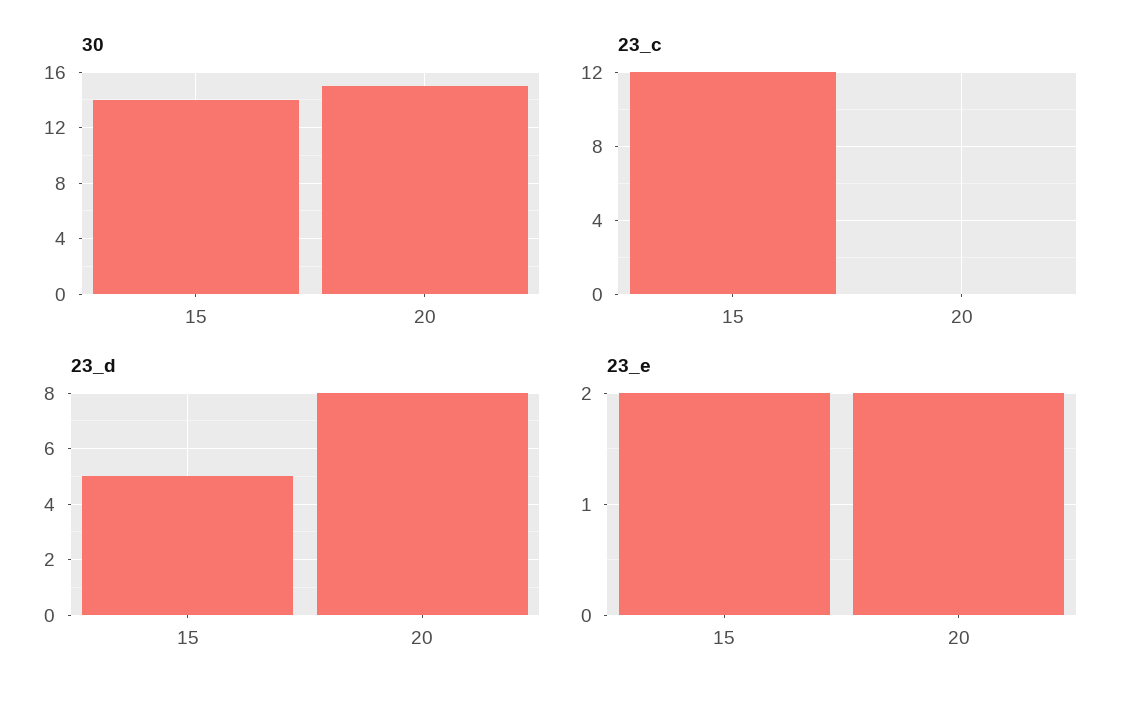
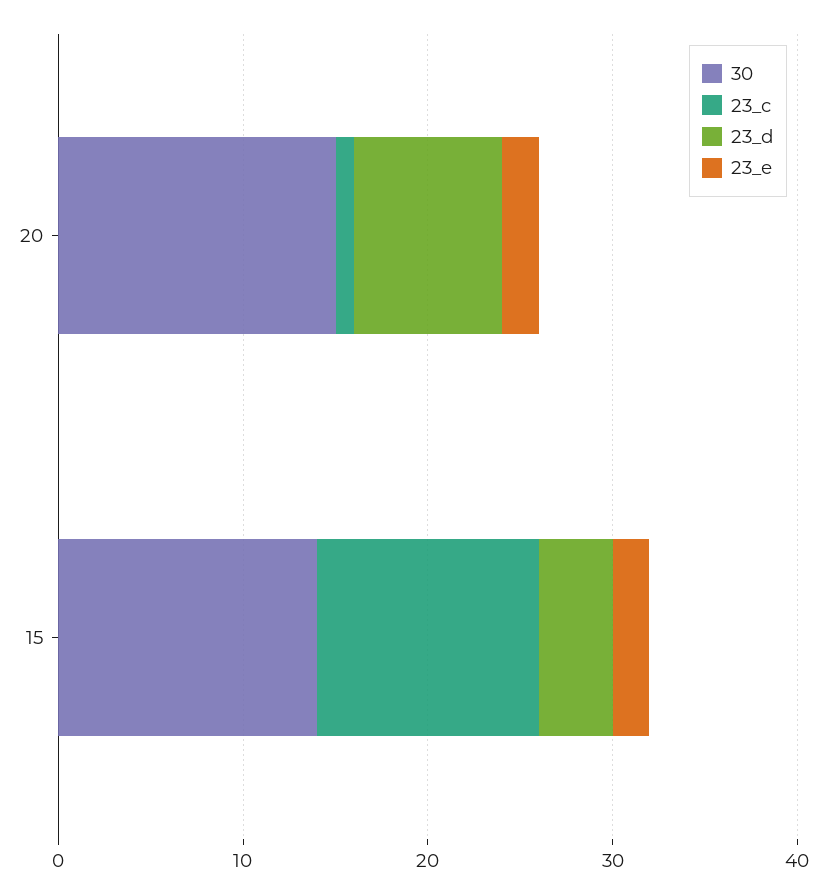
  {
    "30": {
      "15": 14,
      "20": 15
    },
    "23_c": {
      "15": 12,
-     "20": 0
+     "20": 1
    },
    "23_d": {
-     "15": 5,
+     "15": 4,
      "20": 8
    },
    "23_e": {
      "15": 2,
      "20": 2
    }
  }

